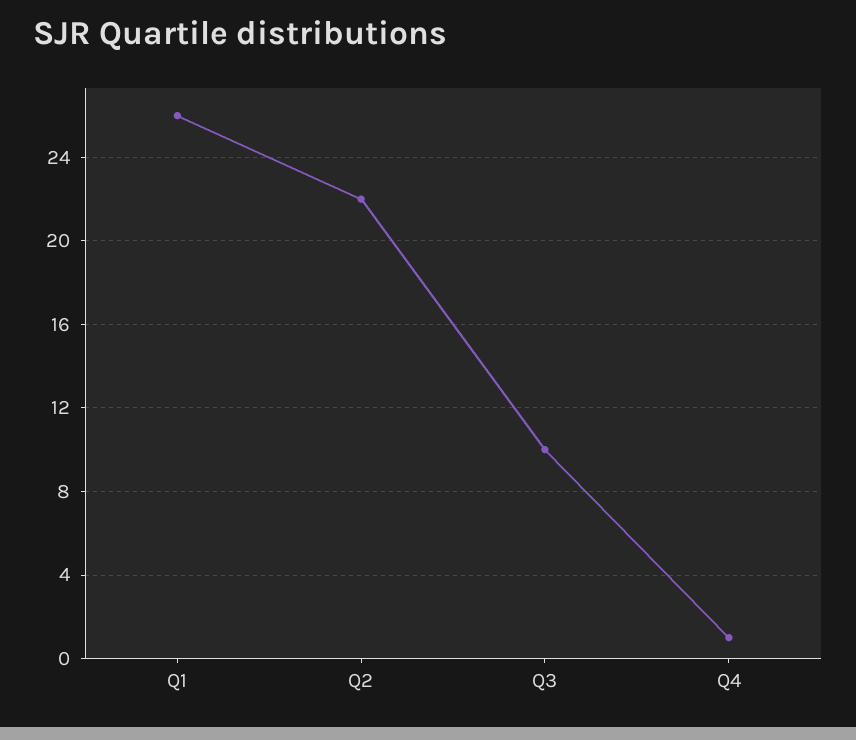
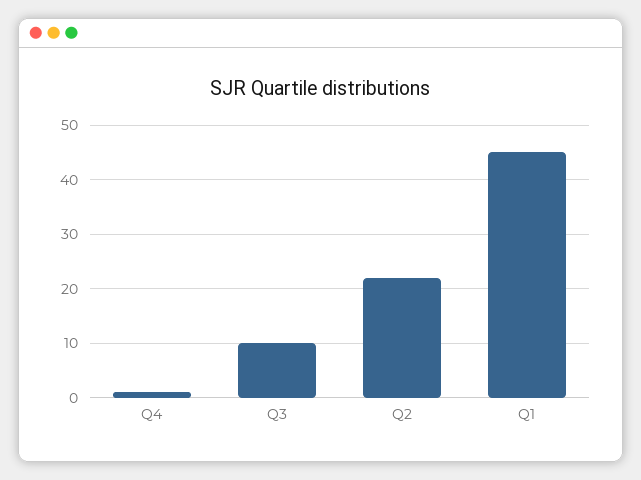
  {
-   "Q1": 26,
+   "Q1": 45,
    "Q2": 22,
    "Q3": 10,
    "Q4": 1
  }

